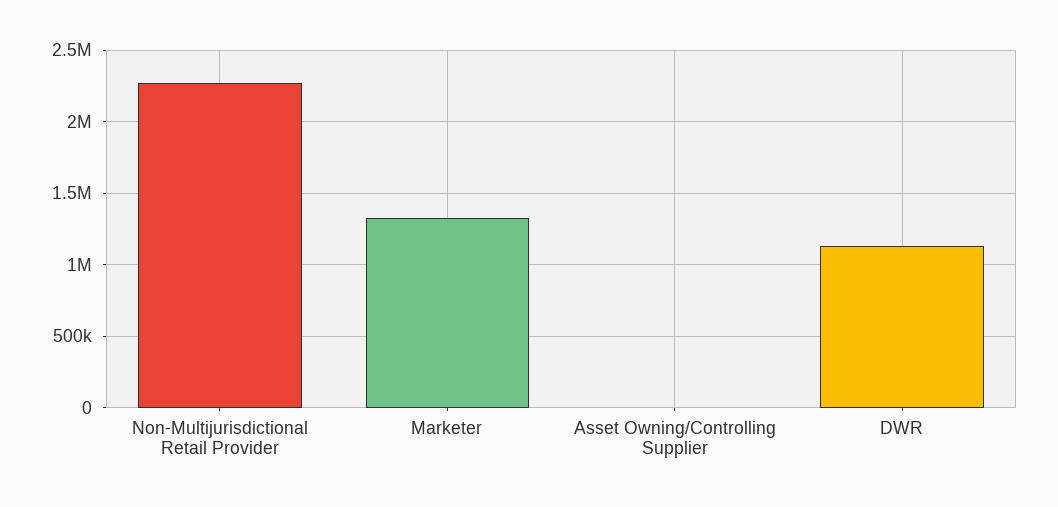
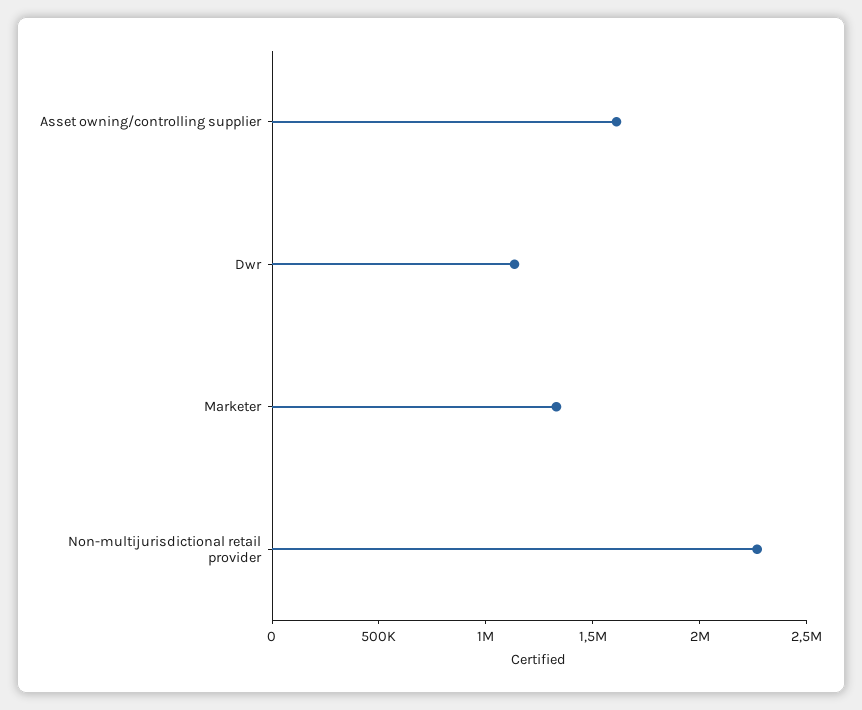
  {
    "Non-Multijurisdictional Retail Provider": 2250000,
    "Marketer": 1350000,
-   "Asset Owning/Controlling Supplier": 0,
+   "Asset Owning/Controlling Supplier": 1600000,
    "DWR": 1150000
  }

